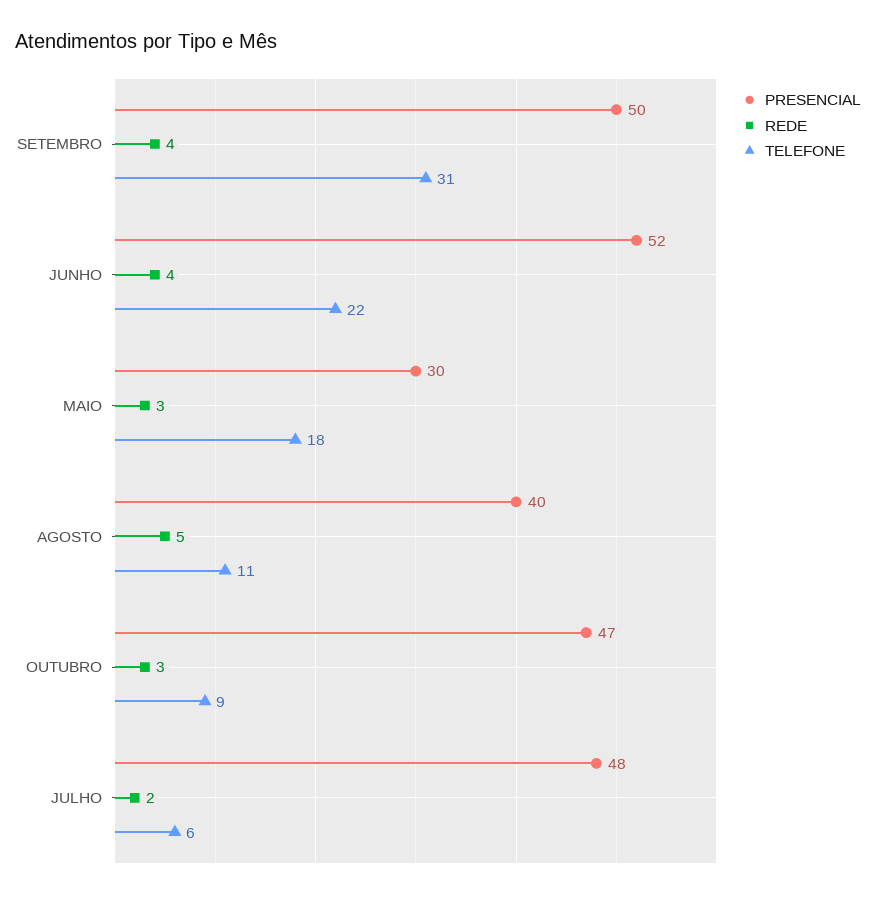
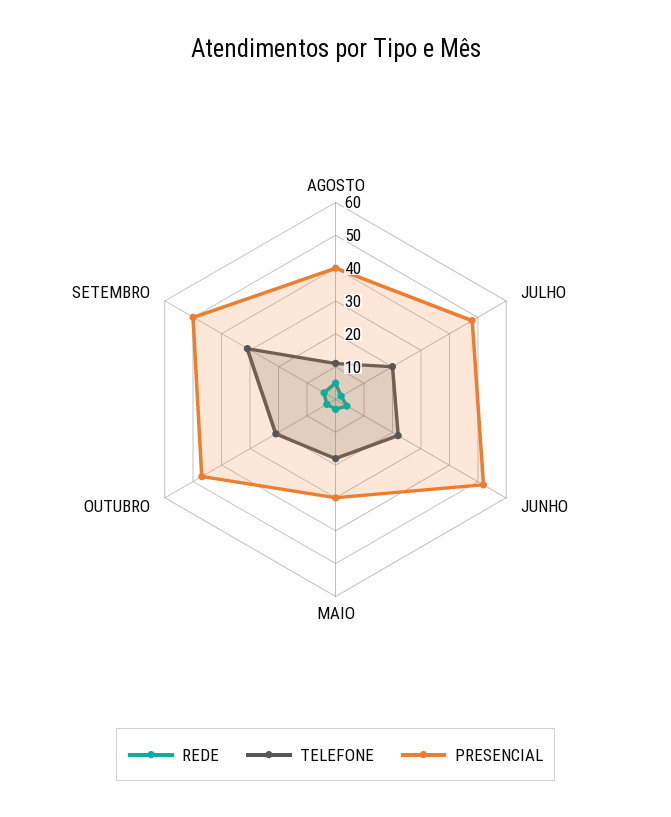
  {
    "PRESENCIAL": {
      "SETEMBRO": 50,
      "JUNHO": 52,
      "MAIO": 30,
      "AGOSTO": 40,
      "OUTUBRO": 47,
      "JULHO": 48
    },
    "REDE": {
      "SETEMBRO": 4,
      "JUNHO": 4,
      "MAIO": 3,
      "AGOSTO": 5,
      "OUTUBRO": 3,
      "JULHO": 2
    },
    "TELEFONE": {
      "SETEMBRO": 31,
      "JUNHO": 22,
      "MAIO": 18,
      "AGOSTO": 11,
-     "OUTUBRO": 9,
+     "OUTUBRO": 20,
-     "JULHO": 6
+     "JULHO": 20
    }
  }

